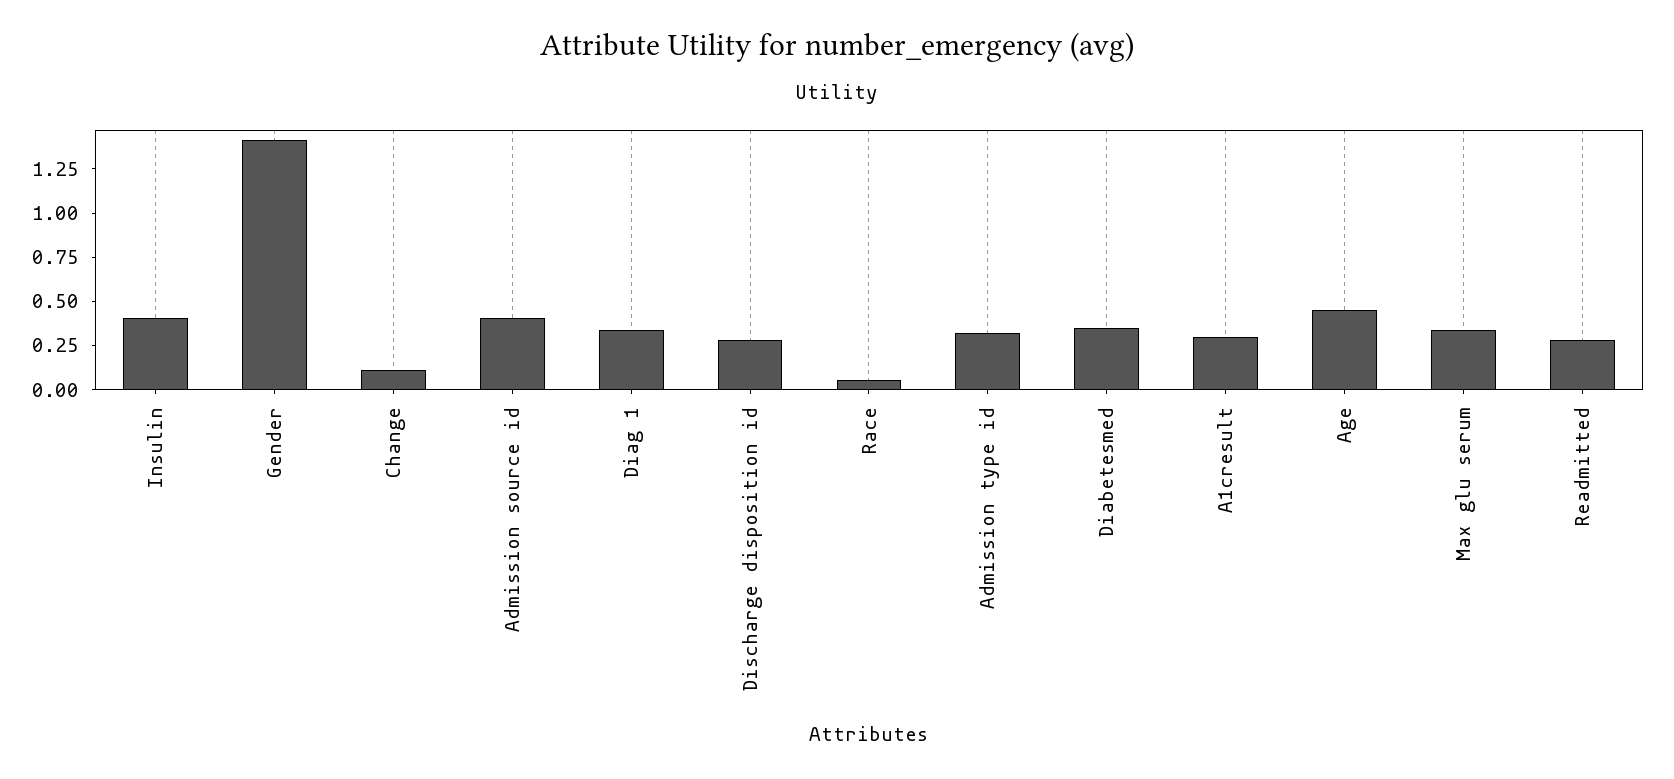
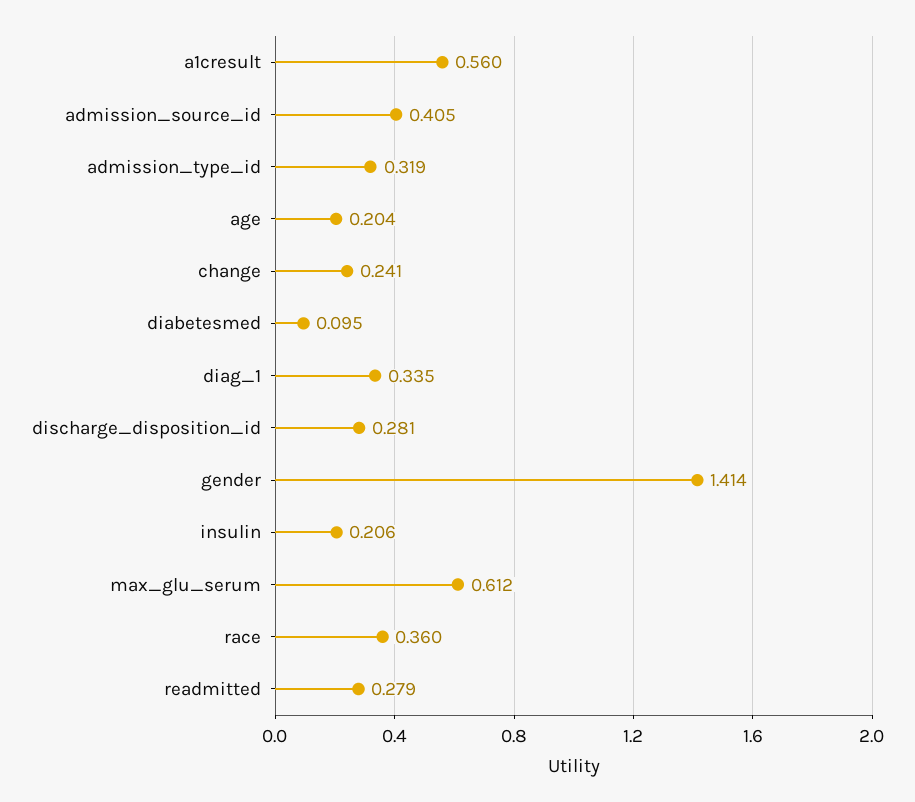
  {
-   "Insulin": 0.4,
+   "Insulin": 0.206,
    "Gender": 1.414,
-   "Change": 0.1,
+   "Change": 0.241,
    "Admission source id": 0.405,
    "Diag 1": 0.335,
    "Discharge disposition id": 0.281,
-   "Race": 0.05,
+   "Race": 0.36,
    "Admission type id": 0.319,
-   "Diabetesmed": 0.35,
+   "Diabetesmed": 0.095,
-   "A1cresult": 0.3,
+   "A1cresult": 0.56,
-   "Age": 0.45,
+   "Age": 0.204,
-   "Max glu serum": 0.35,
+   "Max glu serum": 0.612,
    "Readmitted": 0.279
  }

